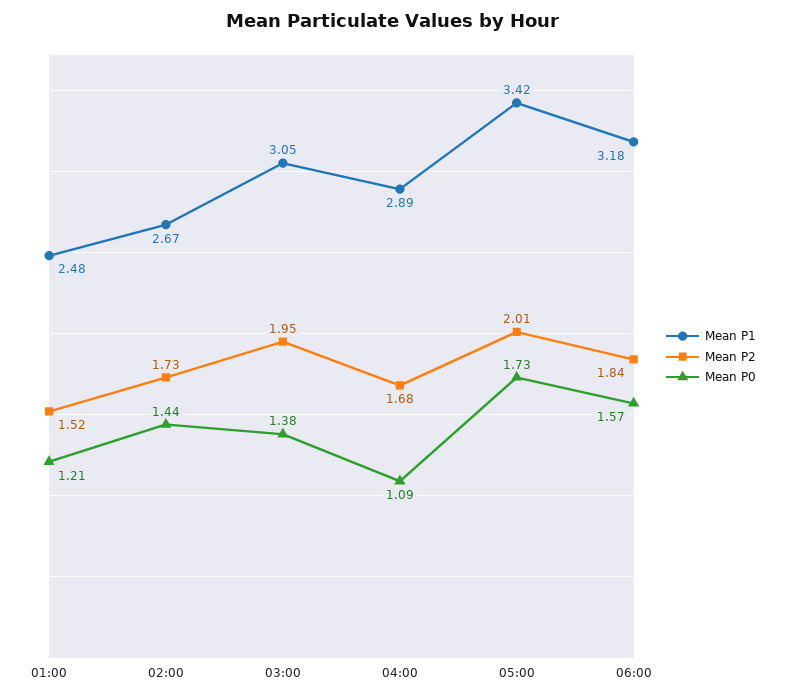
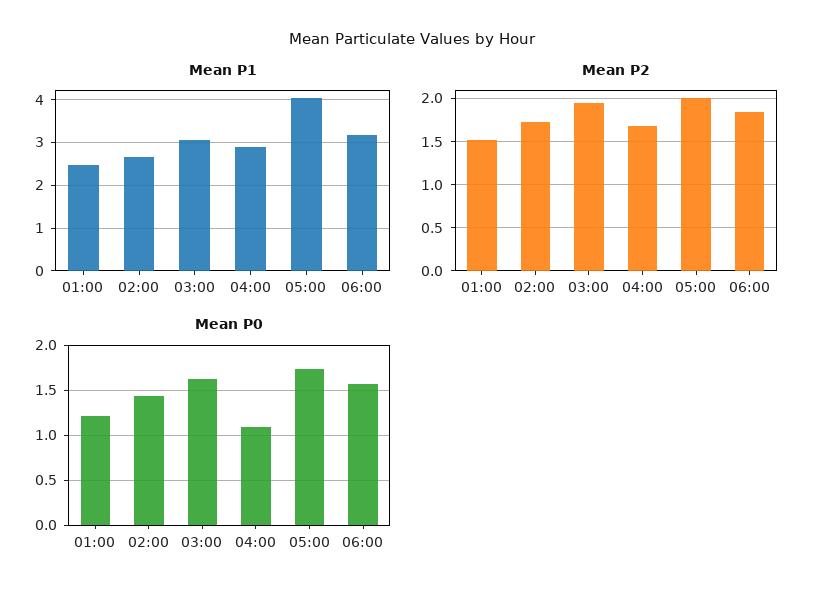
  {
    "Mean P1": {
      "01:00": 2.48,
      "02:00": 2.67,
      "03:00": 3.05,
      "04:00": 2.89,
-     "05:00": 3.42,
+     "05:00": 4,
      "06:00": 3.18
    },
    "Mean P2": {
      "01:00": 1.52,
      "02:00": 1.73,
      "03:00": 1.95,
      "04:00": 1.68,
      "05:00": 2.01,
      "06:00": 1.84
    },
    "Mean P0": {
      "01:00": 1.21,
      "02:00": 1.44,
-     "03:00": 1.38,
+     "03:00": 1.6,
      "04:00": 1.09,
      "05:00": 1.73,
      "06:00": 1.57
    }
  }

